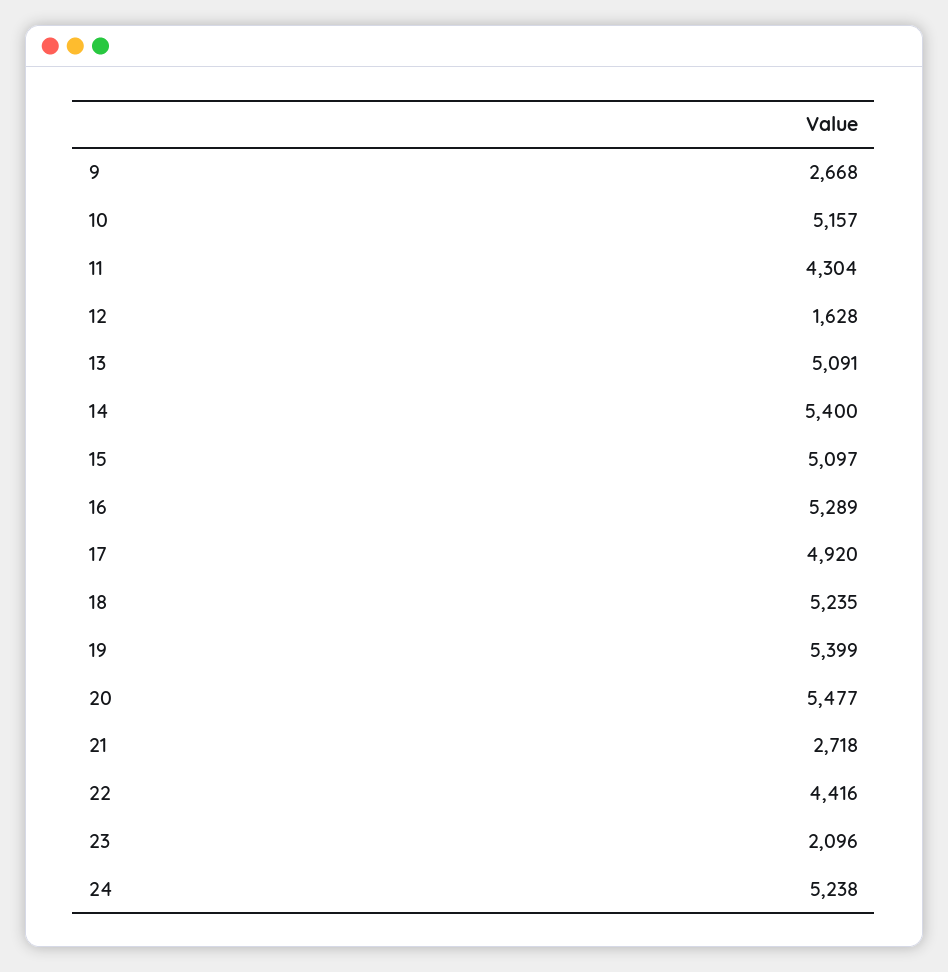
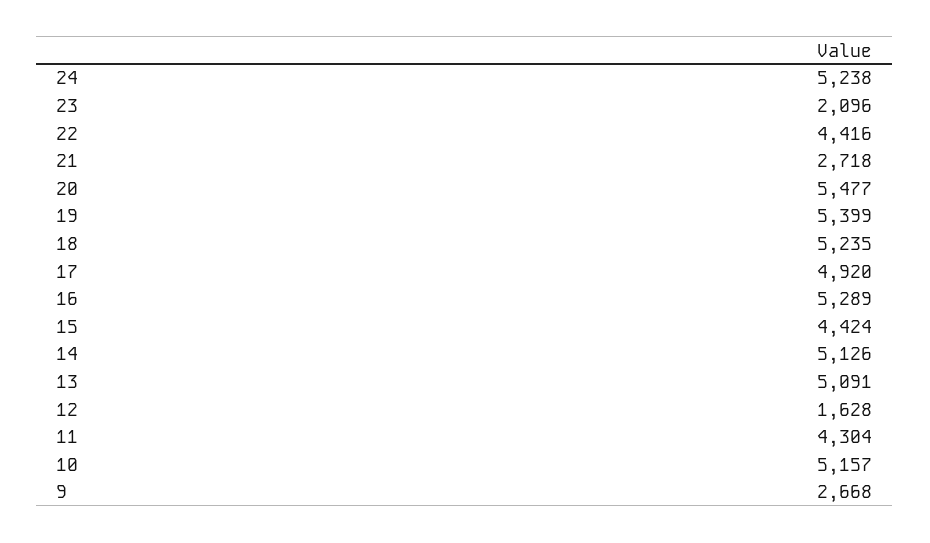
  {
    "9": 2668,
    "10": 5157,
    "11": 4304,
    "12": 1628,
    "13": 5091,
-   "14": 5400,
+   "14": 5126,
-   "15": 5097,
+   "15": 4424,
    "16": 5289,
    "17": 4920,
    "18": 5235,
    "19": 5399,
    "20": 5477,
    "21": 2718,
    "22": 4416,
    "23": 2096,
    "24": 5238
  }

